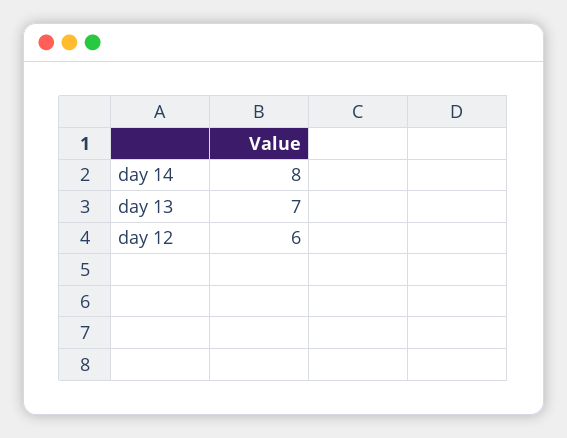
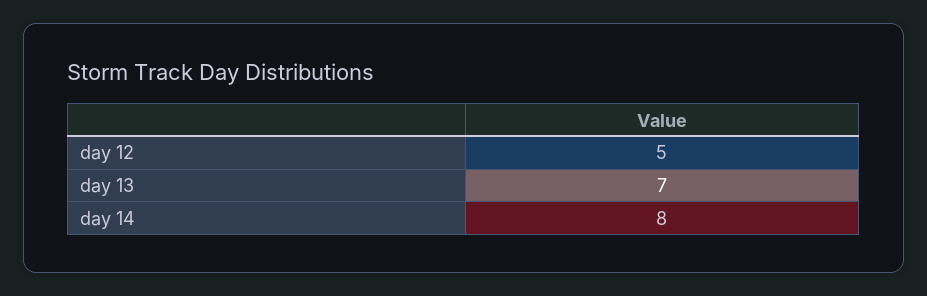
  {
    "day 14": 8,
    "day 13": 7,
-   "day 12": 6
+   "day 12": 5
  }

